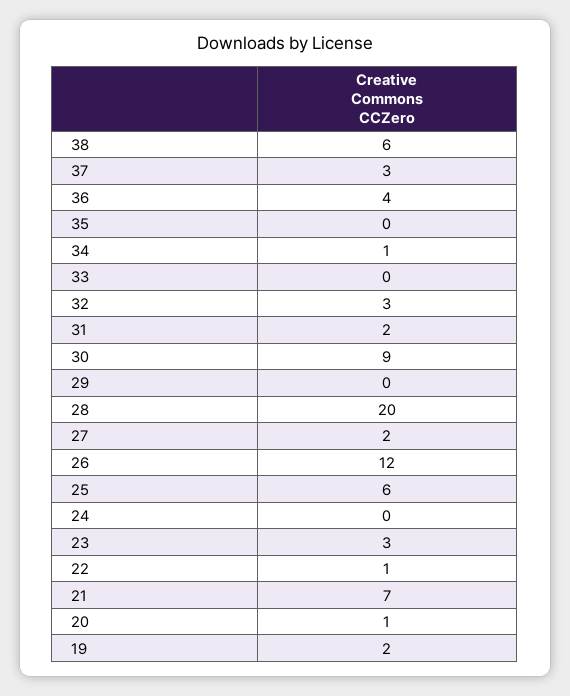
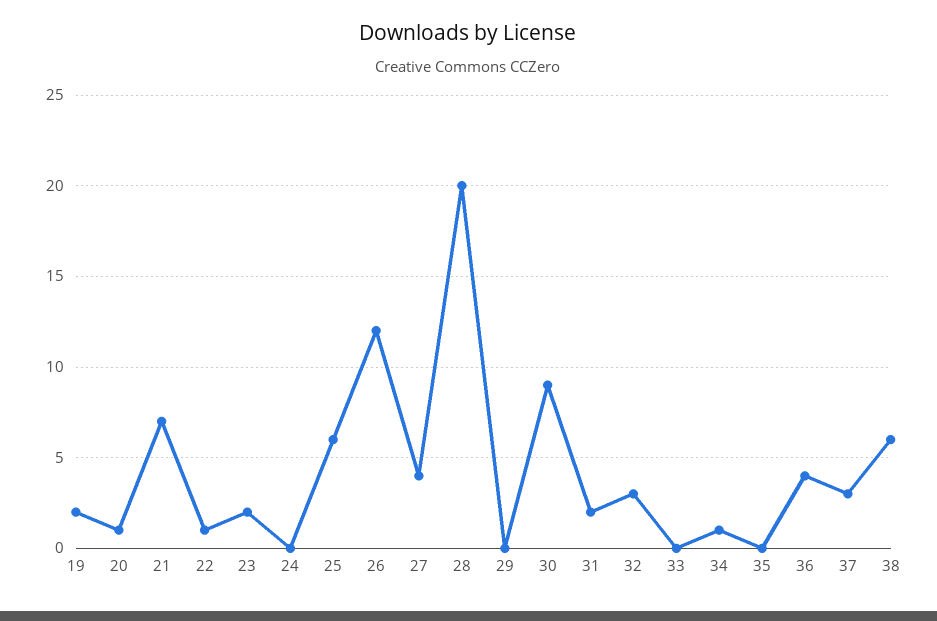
  {
    "38": 6,
    "37": 3,
    "36": 4,
    "35": 0,
    "34": 1,
    "33": 0,
    "32": 3,
    "31": 2,
    "30": 9,
    "29": 0,
    "28": 20,
-   "27": 2,
+   "27": 4,
    "26": 12,
    "25": 6,
    "24": 0,
-   "23": 3,
+   "23": 2,
    "22": 1,
    "21": 7,
    "20": 1,
    "19": 2
  }

